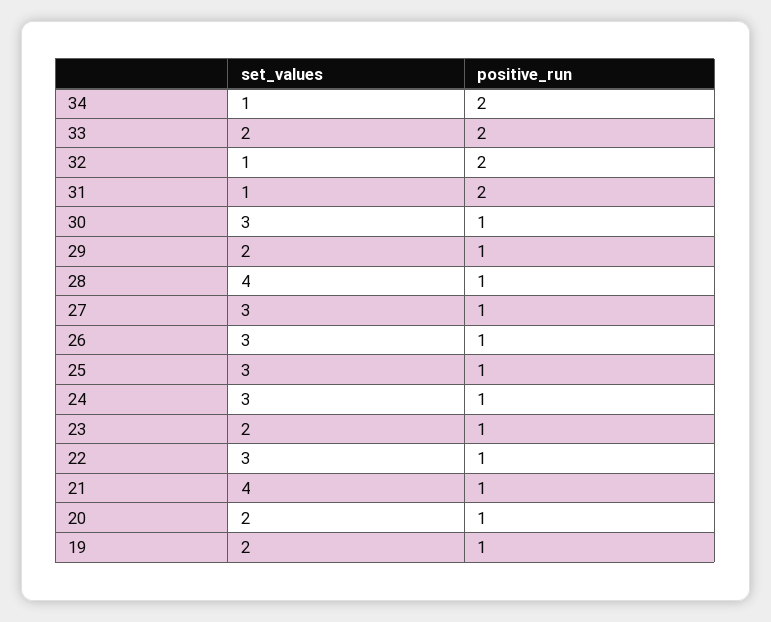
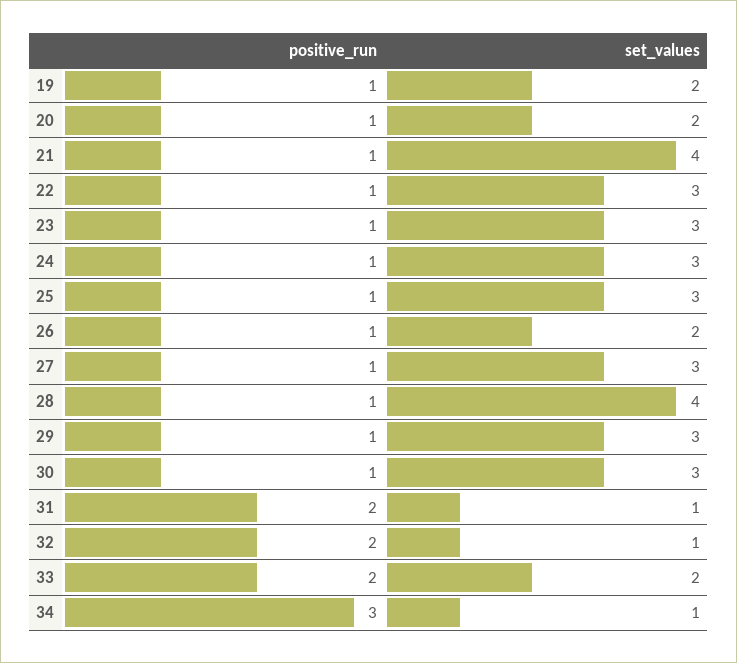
  {
    "set_values": {
      "34": 1,
      "33": 2,
      "32": 1,
      "31": 1,
      "30": 3,
-     "29": 2,
+     "29": 3,
      "28": 4,
      "27": 3,
-     "26": 3,
+     "26": 2,
      "25": 3,
      "24": 3,
-     "23": 2,
+     "23": 3,
      "22": 3,
      "21": 4,
      "20": 2,
      "19": 2
    },
    "positive_run": {
-     "34": 2,
+     "34": 3,
      "33": 2,
      "32": 2,
      "31": 2,
      "30": 1,
      "29": 1,
      "28": 1,
      "27": 1,
      "26": 1,
      "25": 1,
      "24": 1,
      "23": 1,
      "22": 1,
      "21": 1,
      "20": 1,
      "19": 1
    }
  }

